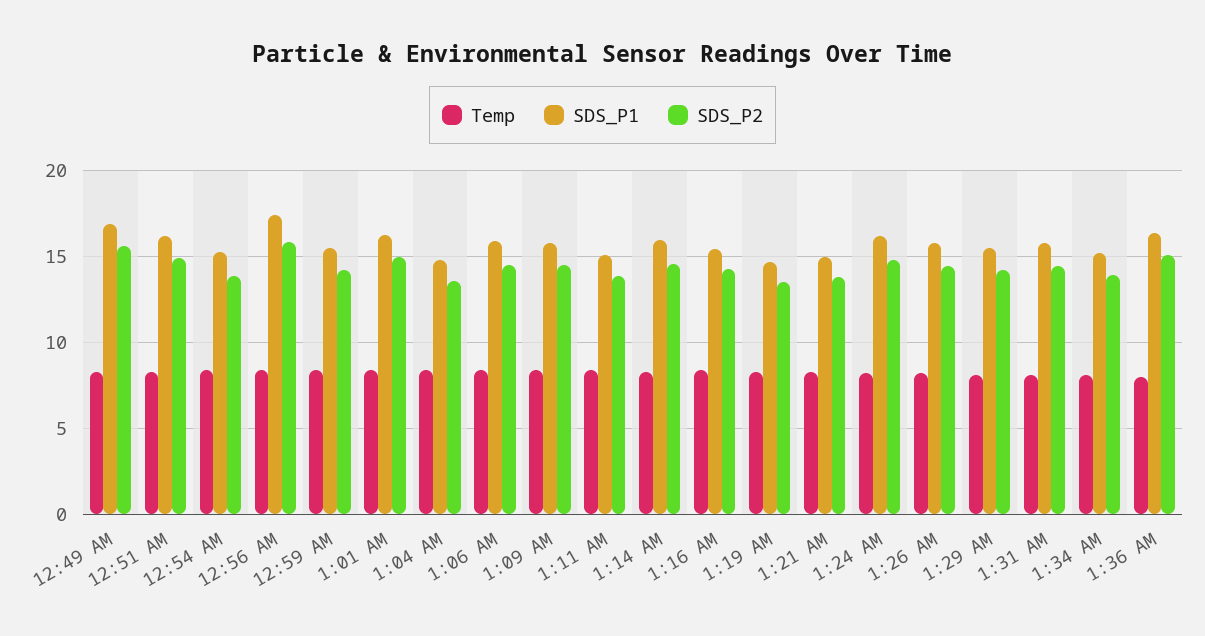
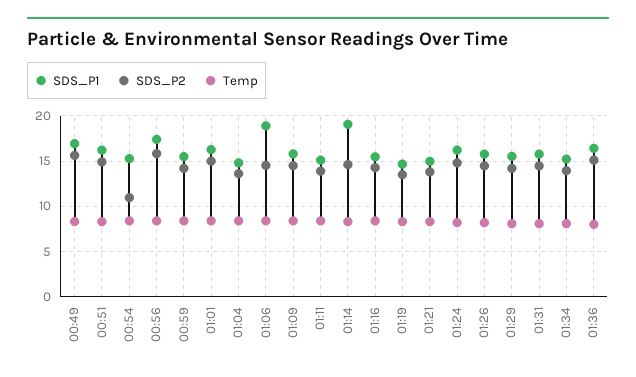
  {
    "Temp": {
      "12:49 AM": 8.5,
      "12:51 AM": 8.5,
      "12:54 AM": 8.5,
      "12:56 AM": 8.5,
      "12:59 AM": 8.5,
      "1:01 AM": 8.5,
      "1:04 AM": 8.5,
      "1:06 AM": 8.5,
      "1:09 AM": 8.5,
      "1:11 AM": 8.5,
      "1:14 AM": 8.5,
      "1:16 AM": 8.5,
      "1:19 AM": 8.5,
      "1:21 AM": 8.5,
      "1:24 AM": 8,
      "1:26 AM": 8,
      "1:29 AM": 8,
      "1:31 AM": 8,
      "1:34 AM": 8,
      "1:36 AM": 8
    },
    "SDS_P1": {
      "12:49 AM": 17,
      "12:51 AM": 16,
      "12:54 AM": 15.5,
      "12:56 AM": 17.5,
      "12:59 AM": 15.5,
      "1:01 AM": 16.5,
      "1:04 AM": 15,
-     "1:06 AM": 16,
+     "1:06 AM": 19,
      "1:09 AM": 16,
      "1:11 AM": 15,
-     "1:14 AM": 16,
+     "1:14 AM": 19,
      "1:16 AM": 15.5,
      "1:19 AM": 14.5,
      "1:21 AM": 15,
      "1:24 AM": 16,
      "1:26 AM": 16,
      "1:29 AM": 15.5,
      "1:31 AM": 16,
      "1:34 AM": 15,
      "1:36 AM": 16.5
    },
    "SDS_P2": {
      "12:49 AM": 15.5,
      "12:51 AM": 15,
-     "12:54 AM": 14,
+     "12:54 AM": 11,
      "12:56 AM": 16,
      "12:59 AM": 14,
      "1:01 AM": 15,
      "1:04 AM": 13.5,
      "1:06 AM": 14.5,
      "1:09 AM": 14.5,
      "1:11 AM": 14,
      "1:14 AM": 14.5,
      "1:16 AM": 14.5,
      "1:19 AM": 13.5,
      "1:21 AM": 14,
      "1:24 AM": 15,
      "1:26 AM": 14.5,
      "1:29 AM": 14,
      "1:31 AM": 14.5,
      "1:34 AM": 14,
      "1:36 AM": 15
    }
  }

